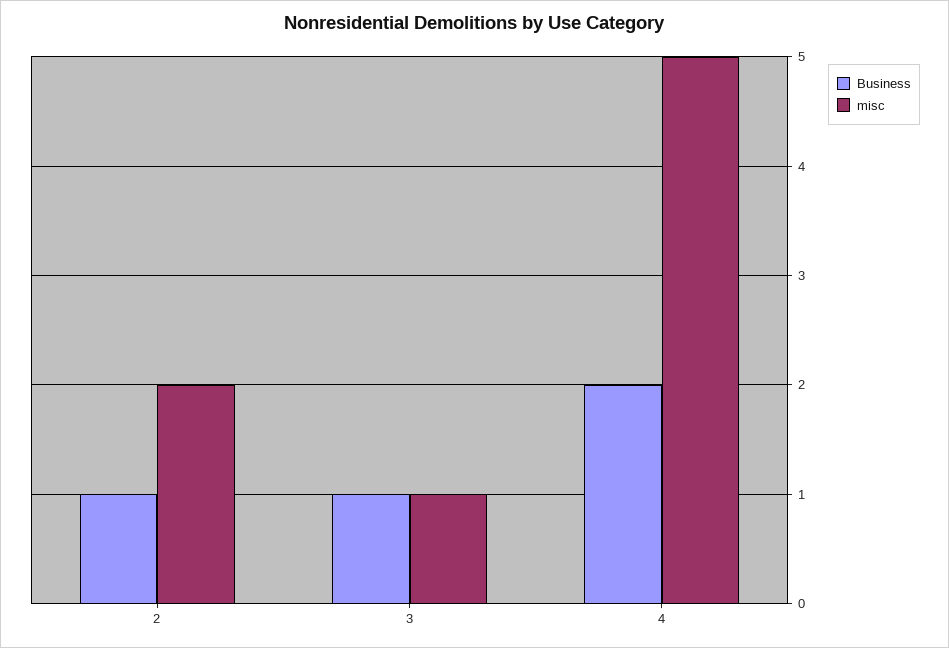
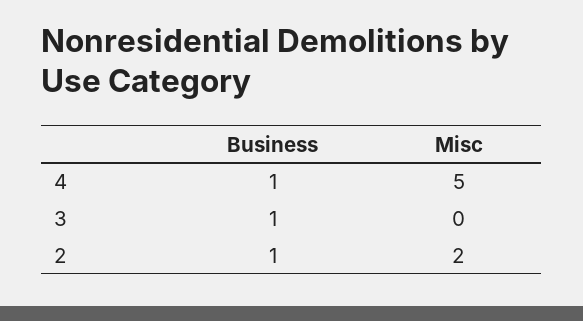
  {
    "Business": {
      "2": 1,
      "3": 1,
-     "4": 2
+     "4": 1
    },
    "misc": {
      "2": 2,
-     "3": 1,
+     "3": 0,
      "4": 5
    }
  }

